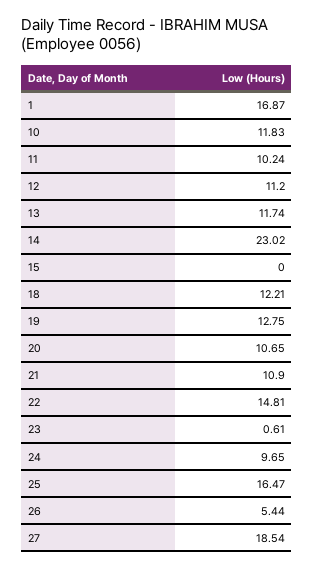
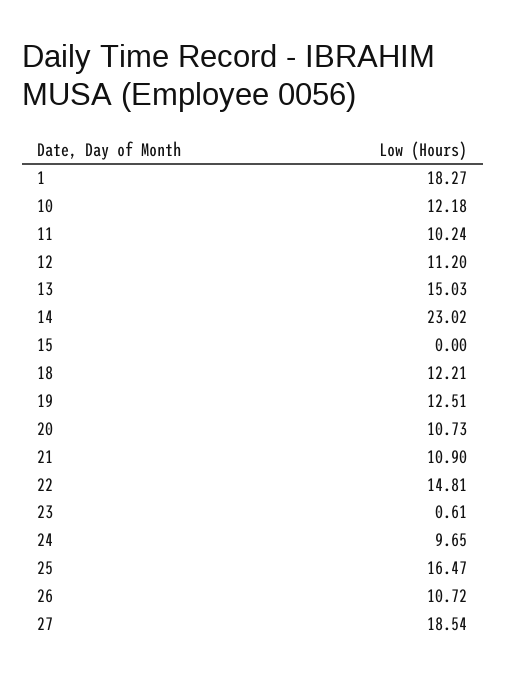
  {
-   "1": 16.87,
+   "1": 18.27,
-   "10": 11.83,
+   "10": 12.18,
    "11": 10.24,
    "12": 11.2,
-   "13": 11.74,
+   "13": 15.03,
    "14": 23.02,
    "15": 0,
    "18": 12.21,
-   "19": 12.75,
+   "19": 12.51,
-   "20": 10.65,
+   "20": 10.73,
    "21": 10.9,
    "22": 14.81,
    "23": 0.61,
    "24": 9.65,
    "25": 16.47,
-   "26": 5.44,
+   "26": 10.72,
    "27": 18.54
  }

